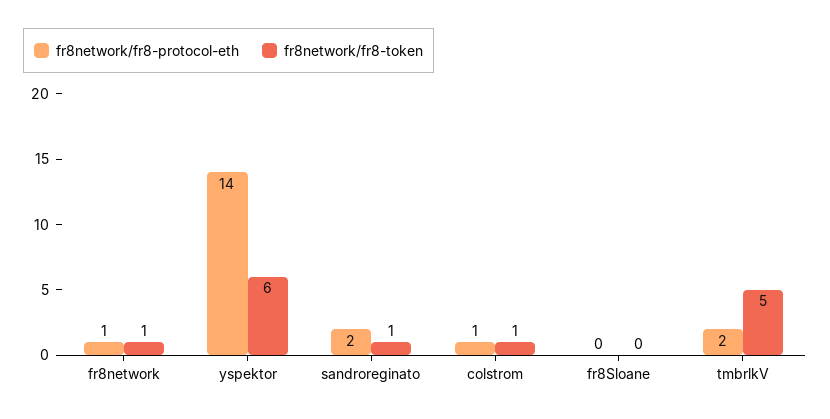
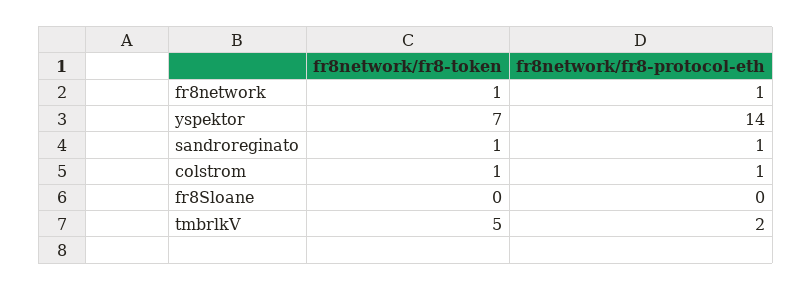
  {
    "fr8network/fr8-protocol-eth": {
      "fr8network": 1,
      "yspektor": 14,
-     "sandroreginato": 2,
+     "sandroreginato": 1,
      "colstrom": 1,
      "fr8Sloane": 0,
      "tmbrlkV": 2
    },
    "fr8network/fr8-token": {
      "fr8network": 1,
-     "yspektor": 6,
+     "yspektor": 7,
      "sandroreginato": 1,
      "colstrom": 1,
      "fr8Sloane": 0,
      "tmbrlkV": 5
    }
  }

